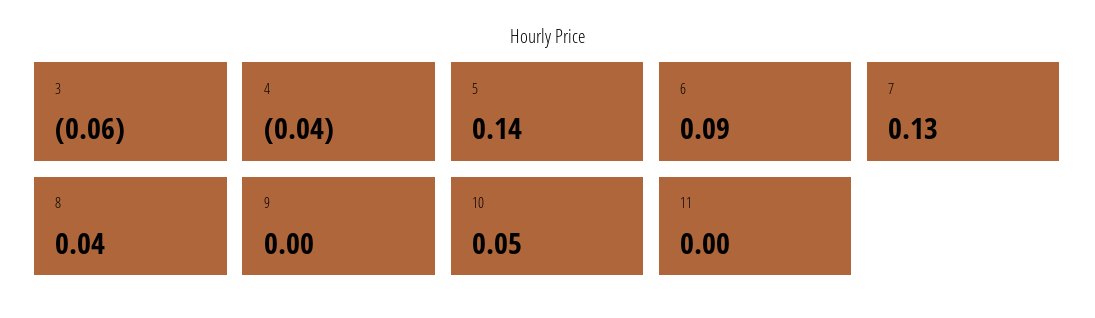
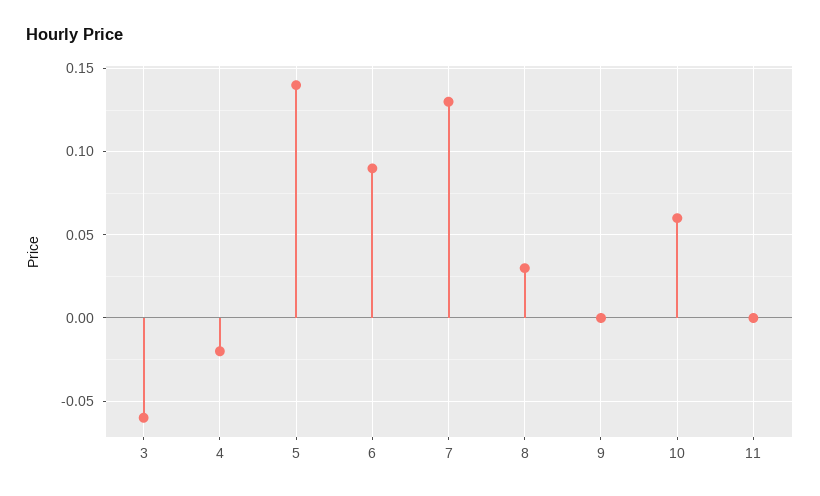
  {
    "3": -0.06,
-   "4": -0.04,
+   "4": -0.02,
    "5": 0.14,
    "6": 0.09,
    "7": 0.13,
-   "8": 0.04,
+   "8": 0.03,
    "9": 0,
-   "10": 0.05,
+   "10": 0.06,
    "11": 0
  }

